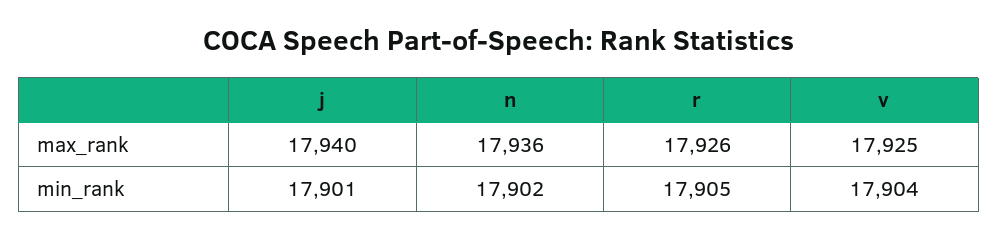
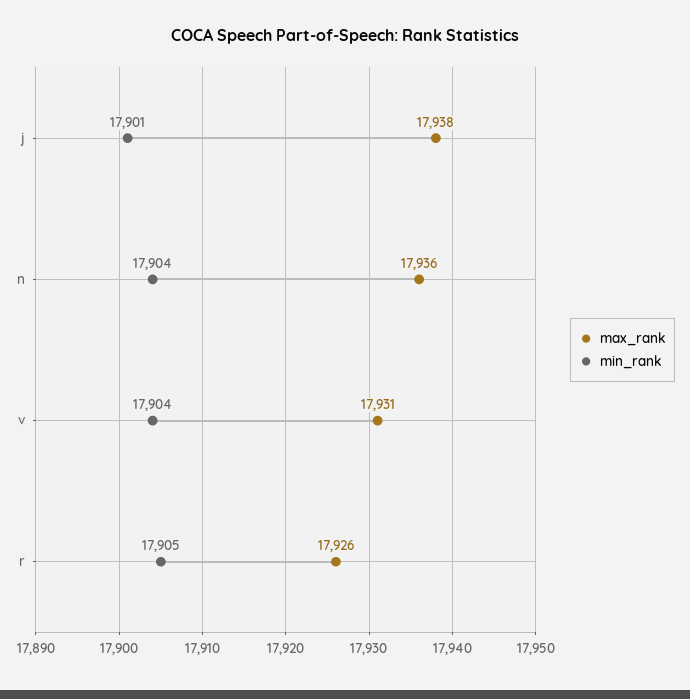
  {
    "max_rank": {
-     "j": 17940,
+     "j": 17938,
      "n": 17936,
      "r": 17926,
-     "v": 17925
+     "v": 17931
    },
    "min_rank": {
      "j": 17901,
-     "n": 17902,
+     "n": 17904,
      "r": 17905,
      "v": 17904
    }
  }

